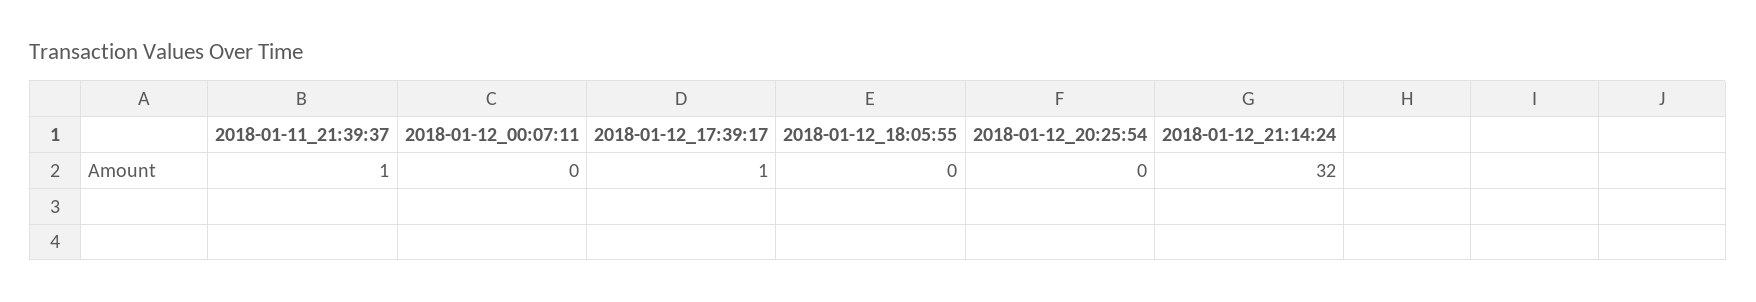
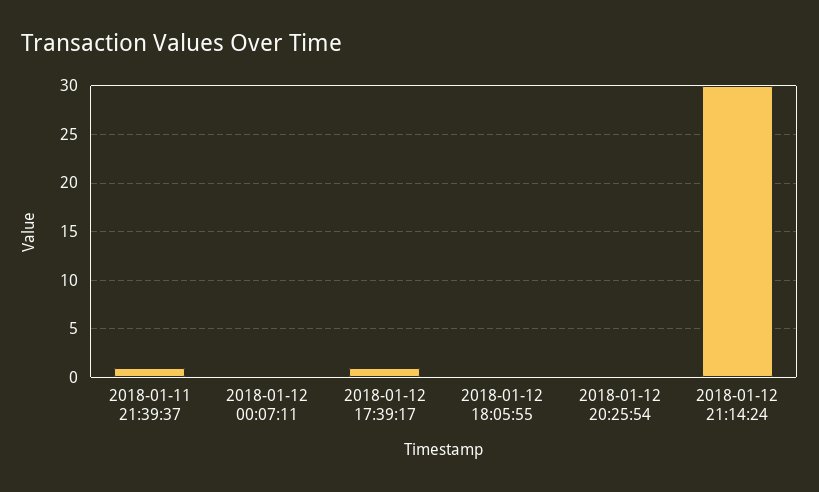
  {
    "2018-01-11_21:39:37": 1,
    "2018-01-12_00:07:11": 0,
    "2018-01-12_17:39:17": 1,
    "2018-01-12_18:05:55": 0,
    "2018-01-12_20:25:54": 0,
-   "2018-01-12_21:14:24": 32
+   "2018-01-12_21:14:24": 30
  }

